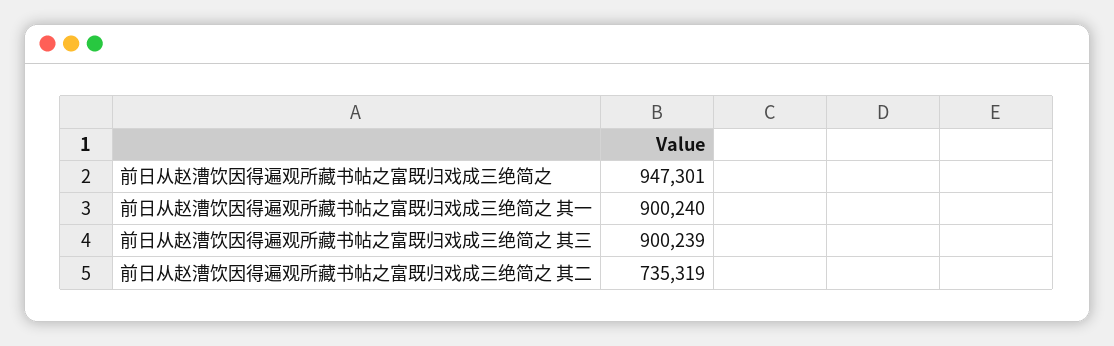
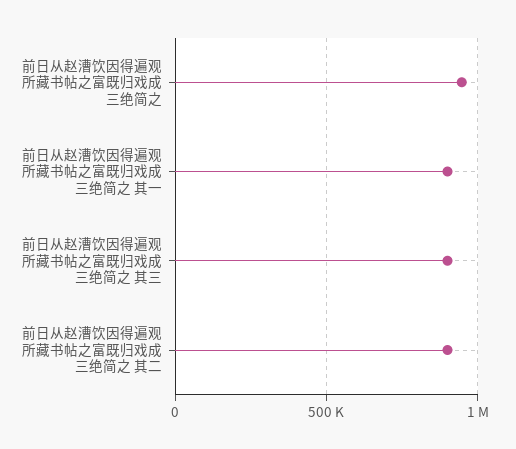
  {
    "前日从赵漕饮因得遍观所藏书帖之富既归戏成三绝简之": 947301,
    "前日从赵漕饮因得遍观所藏书帖之富既归戏成三绝简之 其一": 900240,
    "前日从赵漕饮因得遍观所藏书帖之富既归戏成三绝简之 其三": 900239,
-   "前日从赵漕饮因得遍观所藏书帖之富既归戏成三绝简之 其二": 735319
+   "前日从赵漕饮因得遍观所藏书帖之富既归戏成三绝简之 其二": 900000
  }

